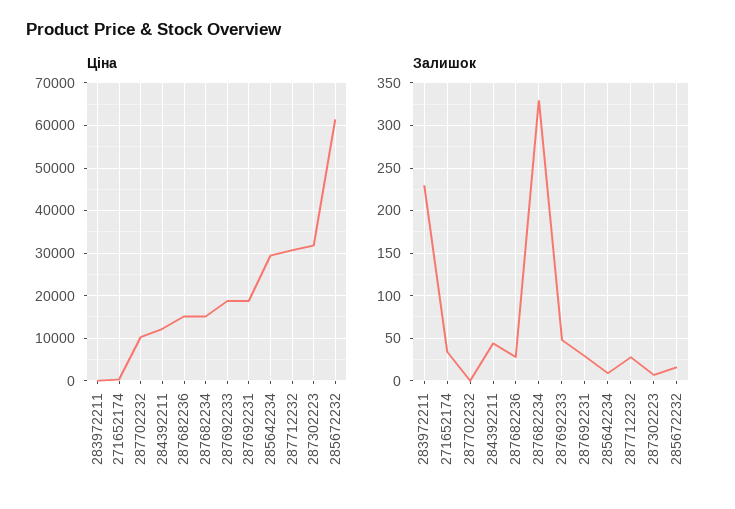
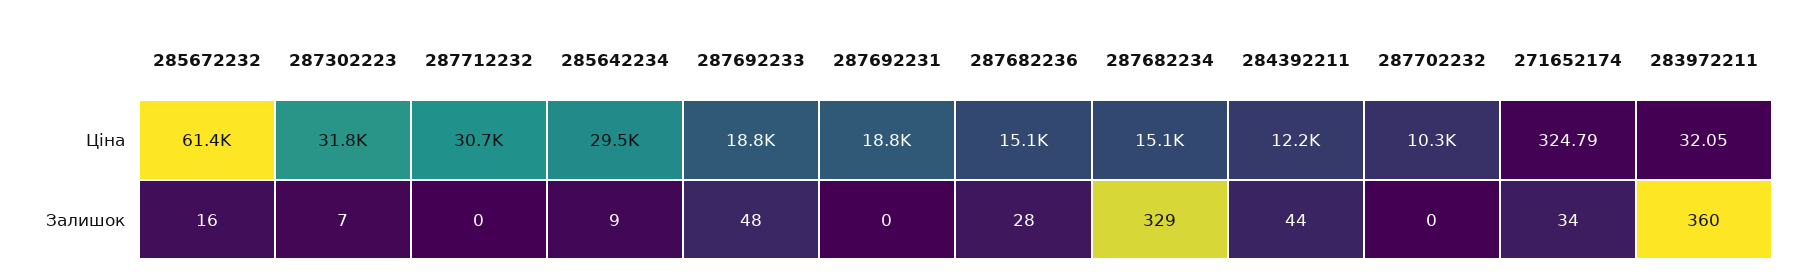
  {
    "Ціна": {
      "283972211": 32.05,
      "271652174": 324.79,
      "287702232": 10300,
      "284392211": 12200,
      "287682236": 15100,
      "287682234": 15100,
      "287692233": 18800,
      "287692231": 18800,
      "285642234": 29500,
      "287712232": 30700,
      "287302223": 31800,
      "285672232": 61400
    },
    "Залишок": {
-     "283972211": 230,
+     "283972211": 360,
      "271652174": 34,
      "287702232": 0,
      "284392211": 44,
      "287682236": 28,
      "287682234": 329,
      "287692233": 48,
-     "287692231": 30,
+     "287692231": 0,
      "285642234": 9,
-     "287712232": 30,
+     "287712232": 0,
      "287302223": 7,
      "285672232": 16
    }
  }

